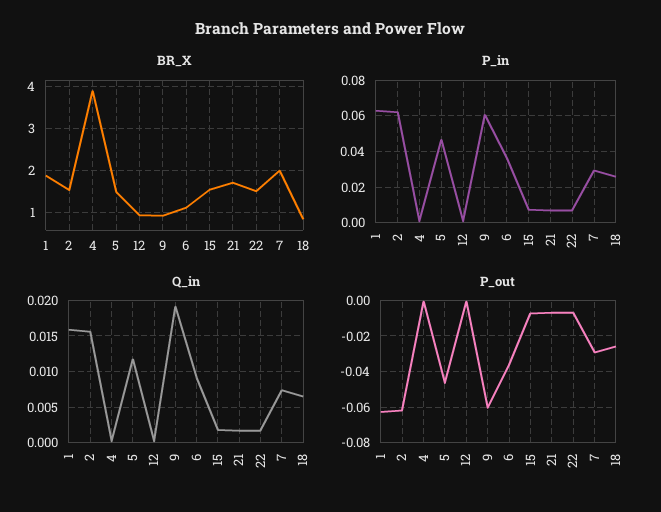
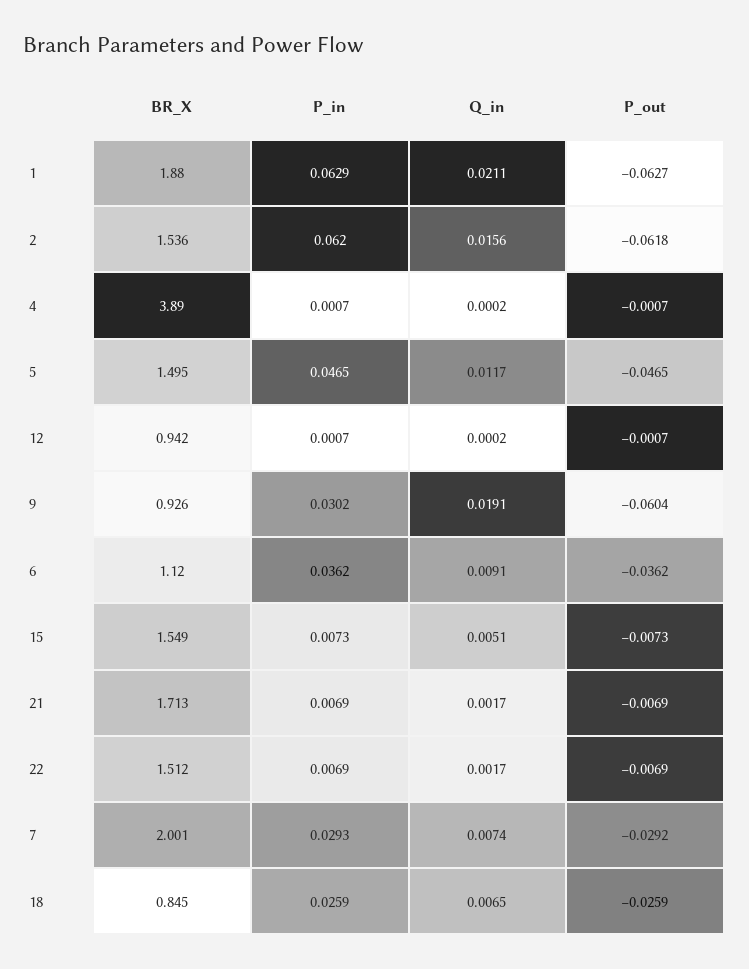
  {
    "BR_X": {
      "1": 1.88,
      "2": 1.536,
      "4": 3.89,
      "5": 1.495,
      "12": 0.942,
      "9": 0.926,
      "6": 1.12,
      "15": 1.549,
      "21": 1.713,
      "22": 1.512,
      "7": 2.001,
      "18": 0.845
    },
    "P_in": {
      "1": 0.0629,
      "2": 0.062,
      "4": 0.0007,
      "5": 0.0465,
      "12": 0.0007,
-     "9": 0.06,
+     "9": 0.0302,
      "6": 0.0362,
      "15": 0.0073,
      "21": 0.0069,
      "22": 0.0069,
      "7": 0.0293,
      "18": 0.0259
    },
    "Q_in": {
-     "1": 0.016,
+     "1": 0.0211,
      "2": 0.0156,
      "4": 0.0002,
      "5": 0.0117,
      "12": 0.0002,
      "9": 0.0191,
      "6": 0.0091,
-     "15": 0.002,
+     "15": 0.0051,
      "21": 0.0017,
      "22": 0.0017,
      "7": 0.0074,
      "18": 0.0065
    },
    "P_out": {
      "1": -0.0627,
      "2": -0.0618,
      "4": -0.0007,
      "5": -0.0465,
      "12": -0.0007,
      "9": -0.0604,
      "6": -0.0362,
      "15": -0.0073,
      "21": -0.0069,
      "22": -0.0069,
      "7": -0.0292,
      "18": -0.0259
    }
  }

